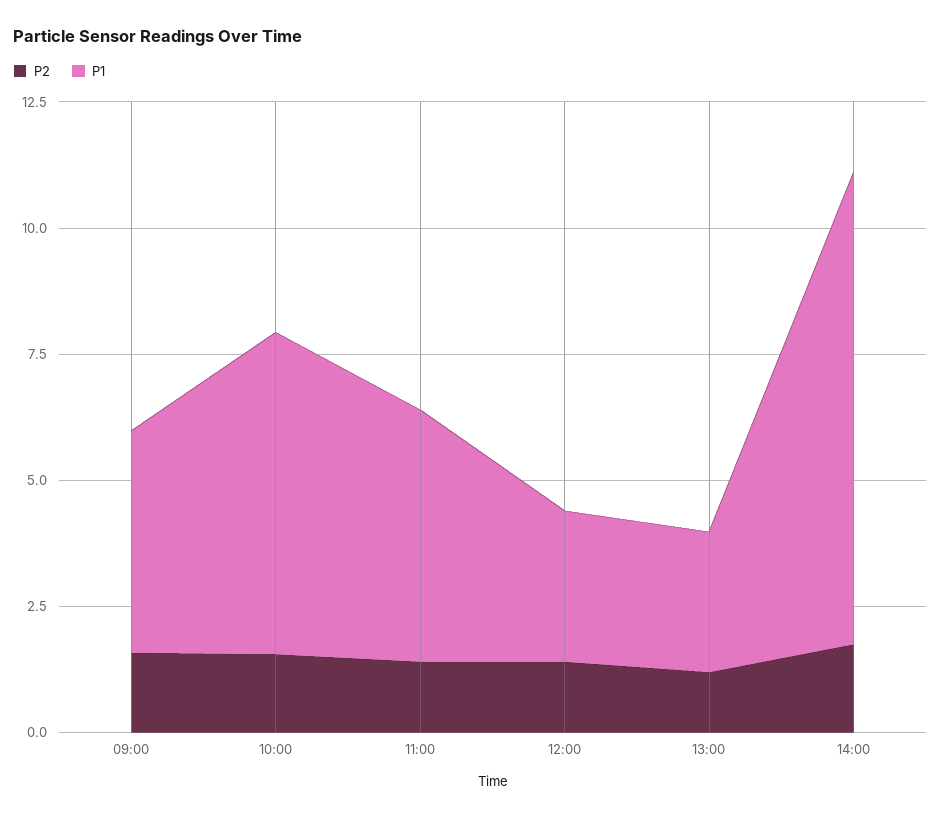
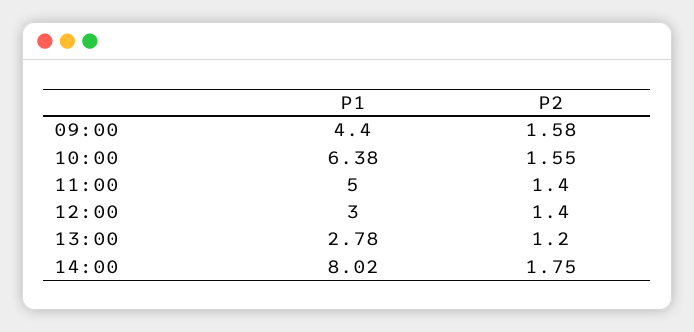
  {
    "P2": {
      "09:00": 1.58,
      "10:00": 1.55,
      "11:00": 1.4,
      "12:00": 1.4,
      "13:00": 1.2,
      "14:00": 1.75
    },
    "P1": {
      "09:00": 4.4,
      "10:00": 6.38,
      "11:00": 5,
      "12:00": 3,
      "13:00": 2.78,
-     "14:00": 9.5
+     "14:00": 8.02
    }
  }

